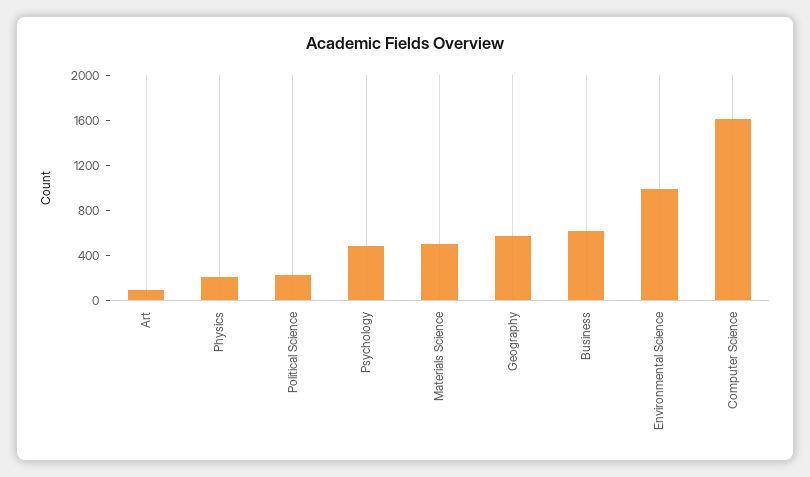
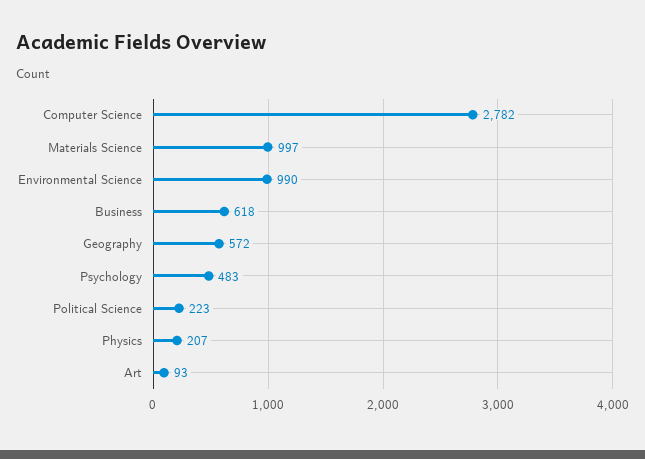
  {
    "Art": 93,
    "Physics": 207,
    "Political Science": 223,
    "Psychology": 483,
-   "Materials Science": 500,
+   "Materials Science": 997,
    "Geography": 572,
    "Business": 618,
    "Environmental Science": 990,
-   "Computer Science": 1600
+   "Computer Science": 2782
  }

